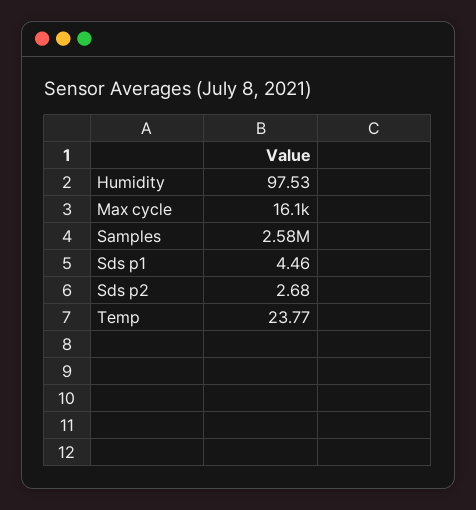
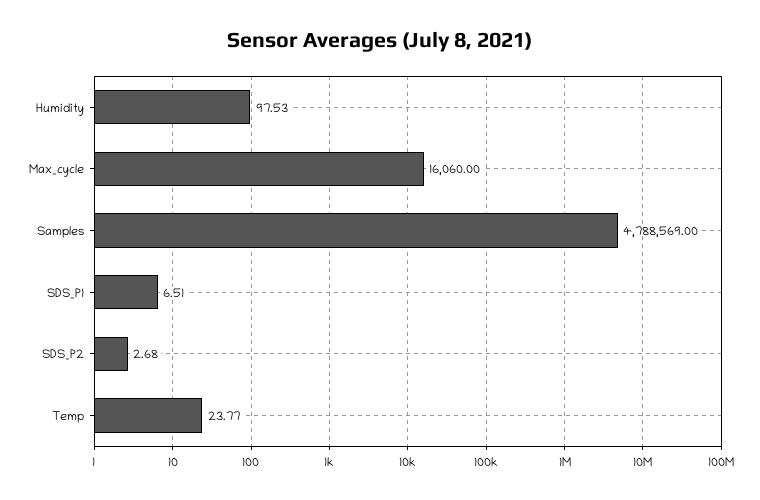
  {
    "Humidity": 97.53,
    "Max cycle": 16060,
-   "Samples": 2580000,
+   "Samples": 4788569,
-   "Sds p1": 4.46,
+   "Sds p1": 6.51,
    "Sds p2": 2.68,
    "Temp": 23.77
  }

